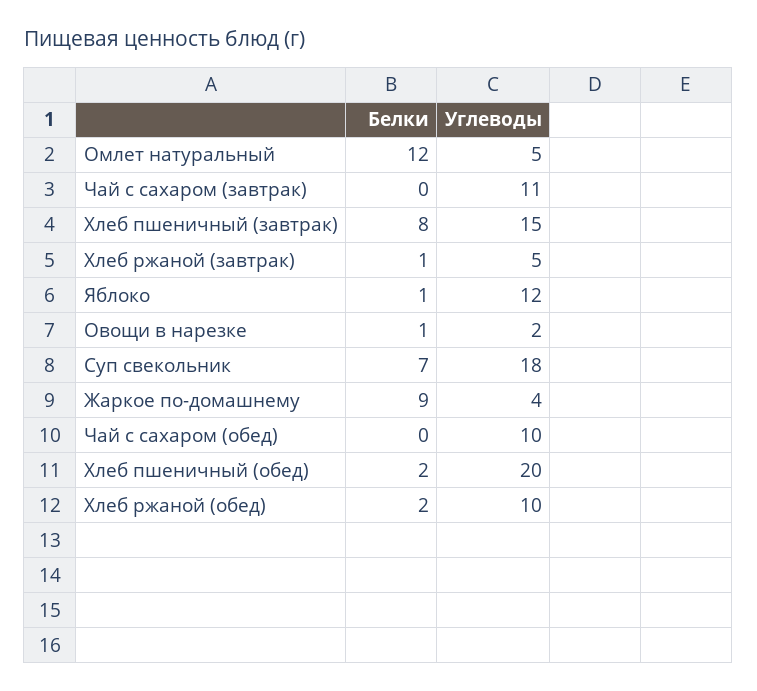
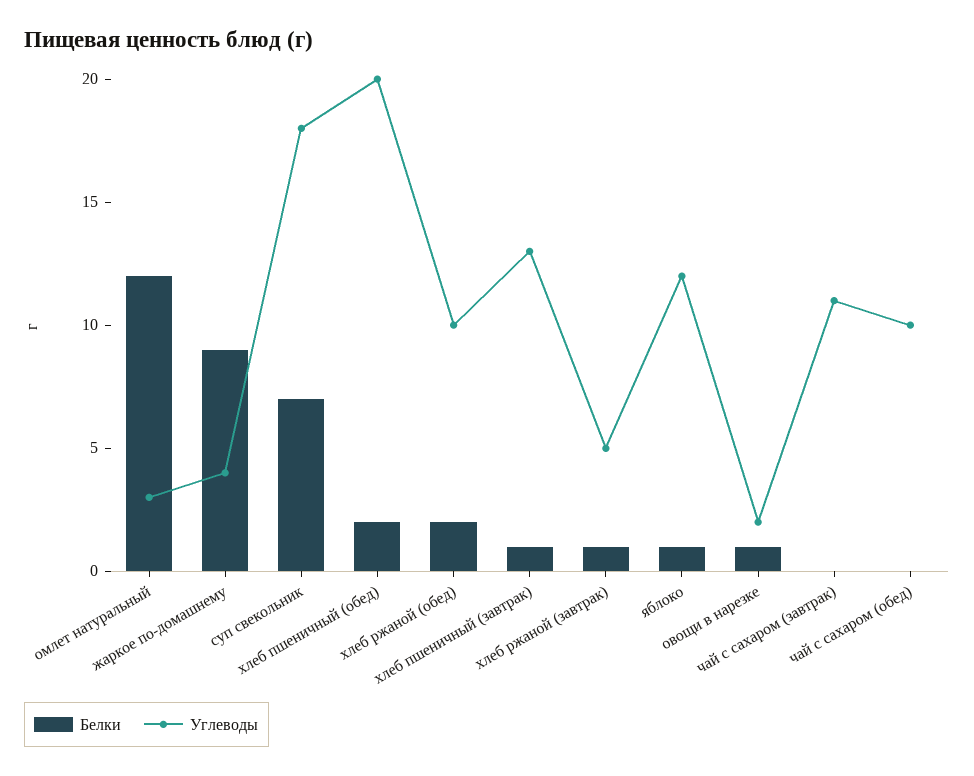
  {
    "Белки": {
      "Омлет натуральный": 12,
      "Чай с сахаром (завтрак)": 0,
-     "Хлеб пшеничный (завтрак)": 8,
+     "Хлеб пшеничный (завтрак)": 1,
      "Хлеб ржаной (завтрак)": 1,
      "Яблоко": 1,
      "Овощи в нарезке": 1,
      "Суп свекольник": 7,
      "Жаркое по-домашнему": 9,
      "Чай с сахаром (обед)": 0,
      "Хлеб пшеничный (обед)": 2,
      "Хлеб ржаной (обед)": 2
    },
    "Углеводы": {
-     "Омлет натуральный": 5,
+     "Омлет натуральный": 3,
      "Чай с сахаром (завтрак)": 11,
-     "Хлеб пшеничный (завтрак)": 15,
+     "Хлеб пшеничный (завтрак)": 13,
      "Хлеб ржаной (завтрак)": 5,
      "Яблоко": 12,
      "Овощи в нарезке": 2,
      "Суп свекольник": 18,
      "Жаркое по-домашнему": 4,
      "Чай с сахаром (обед)": 10,
      "Хлеб пшеничный (обед)": 20,
      "Хлеб ржаной (обед)": 10
    }
  }

